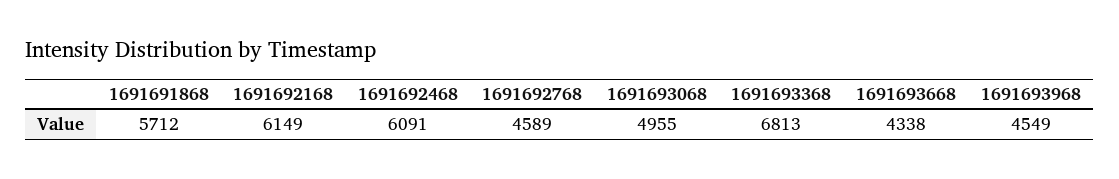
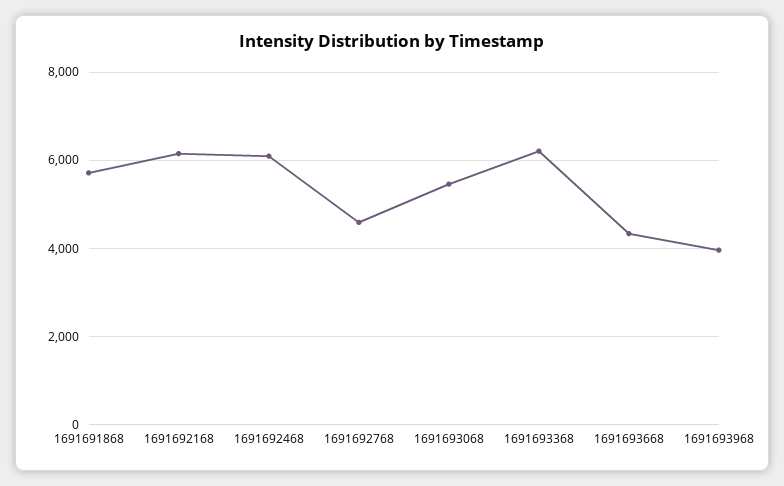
  {
    "1691691868": 5712,
    "1691692168": 6149,
    "1691692468": 6091,
    "1691692768": 4589,
-   "1691693068": 4955,
+   "1691693068": 5400,
-   "1691693368": 6813,
+   "1691693368": 6200,
    "1691693668": 4338,
-   "1691693968": 4549
+   "1691693968": 4000
  }

